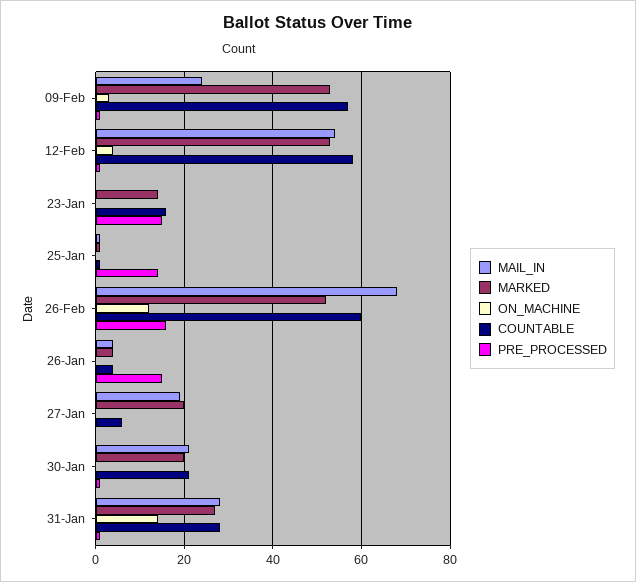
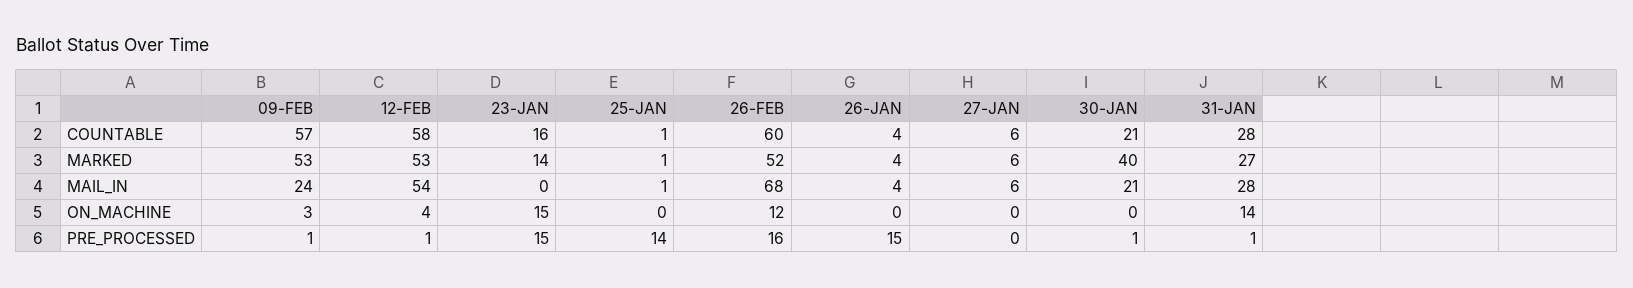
  {
    "MAIL_IN": {
      "09-Feb": 24,
      "12-Feb": 54,
      "23-Jan": 0,
      "25-Jan": 1,
      "26-Feb": 68,
      "26-Jan": 4,
-     "27-Jan": 20,
+     "27-Jan": 6,
      "30-Jan": 21,
      "31-Jan": 28
    },
    "MARKED": {
      "09-Feb": 53,
      "12-Feb": 53,
      "23-Jan": 14,
      "25-Jan": 1,
      "26-Feb": 52,
      "26-Jan": 4,
-     "27-Jan": 20,
+     "27-Jan": 6,
-     "30-Jan": 20,
+     "30-Jan": 40,
      "31-Jan": 27
    },
    "ON_MACHINE": {
      "09-Feb": 3,
      "12-Feb": 4,
-     "23-Jan": 0,
+     "23-Jan": 15,
      "25-Jan": 0,
      "26-Feb": 12,
      "26-Jan": 0,
      "27-Jan": 0,
      "30-Jan": 0,
      "31-Jan": 14
    },
    "COUNTABLE": {
      "09-Feb": 57,
      "12-Feb": 58,
      "23-Jan": 16,
      "25-Jan": 1,
      "26-Feb": 60,
      "26-Jan": 4,
      "27-Jan": 6,
      "30-Jan": 21,
      "31-Jan": 28
    },
    "PRE_PROCESSED": {
      "09-Feb": 1,
      "12-Feb": 1,
      "23-Jan": 15,
      "25-Jan": 14,
      "26-Feb": 16,
      "26-Jan": 15,
      "27-Jan": 0,
      "30-Jan": 1,
      "31-Jan": 1
    }
  }

